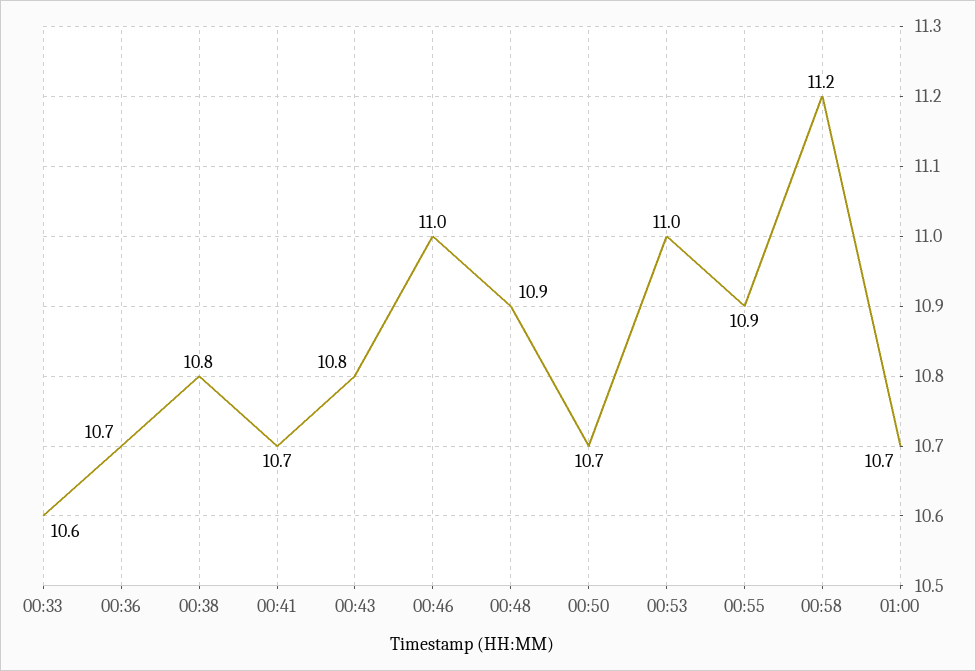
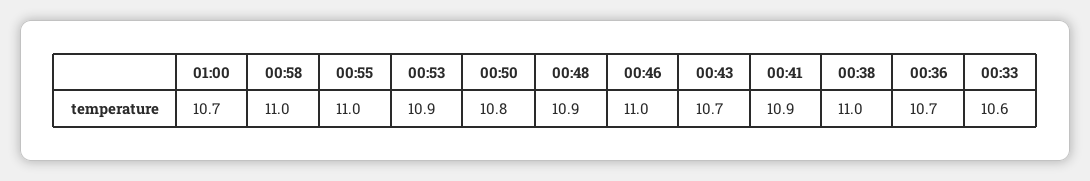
  {
    "00:33": 10.6,
    "00:36": 10.7,
-   "00:38": 10.8,
+   "00:38": 11,
-   "00:41": 10.7,
+   "00:41": 10.9,
-   "00:43": 10.8,
+   "00:43": 10.7,
    "00:46": 11,
    "00:48": 10.9,
-   "00:50": 10.7,
+   "00:50": 10.8,
-   "00:53": 11,
+   "00:53": 10.9,
-   "00:55": 10.9,
+   "00:55": 11,
-   "00:58": 11.2,
+   "00:58": 11,
    "01:00": 10.7
  }

